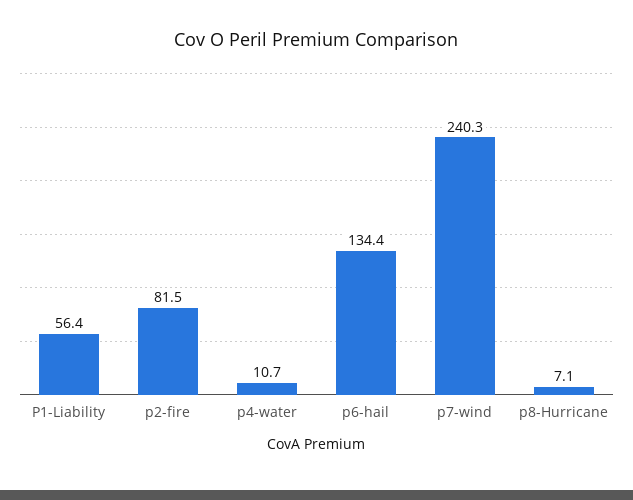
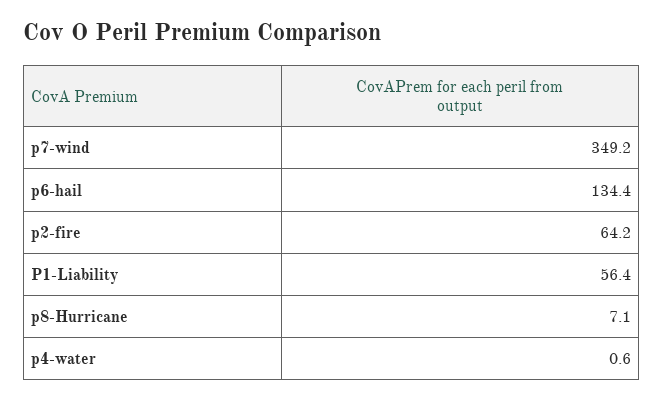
  {
    "P1-Liability": 56.4,
-   "p2-fire": 81.5,
+   "p2-fire": 64.2,
-   "p4-water": 10.7,
+   "p4-water": 0.6,
    "p6-hail": 134.4,
-   "p7-wind": 240.3,
+   "p7-wind": 349.2,
    "p8-Hurricane": 7.1
  }

